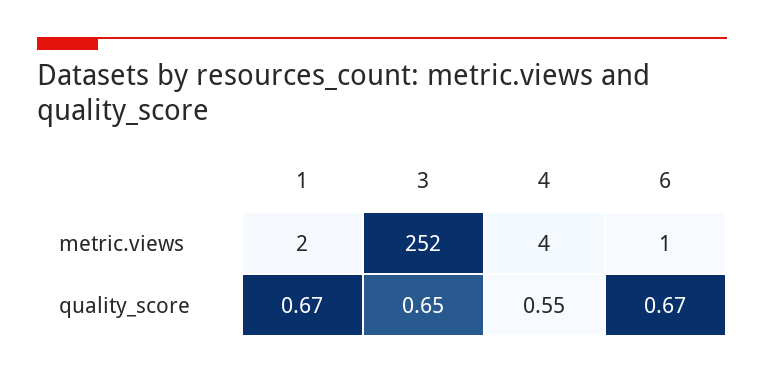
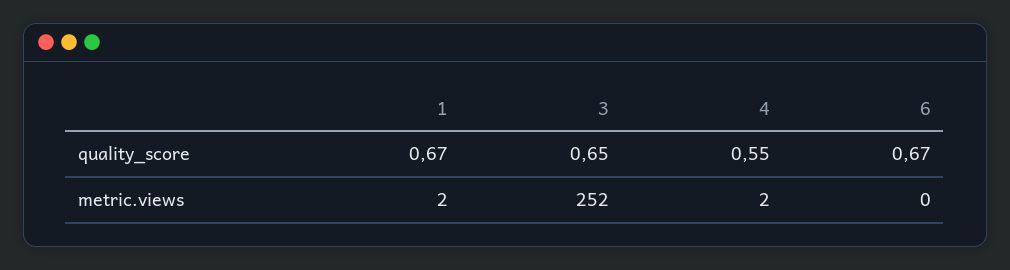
  {
    "1": {
      "metric.views": 2,
      "quality_score": 0.67
    },
    "3": {
      "metric.views": 252,
      "quality_score": 0.65
    },
    "4": {
-     "metric.views": 4,
+     "metric.views": 2,
      "quality_score": 0.55
    },
    "6": {
-     "metric.views": 1,
+     "metric.views": 0,
      "quality_score": 0.67
    }
  }

